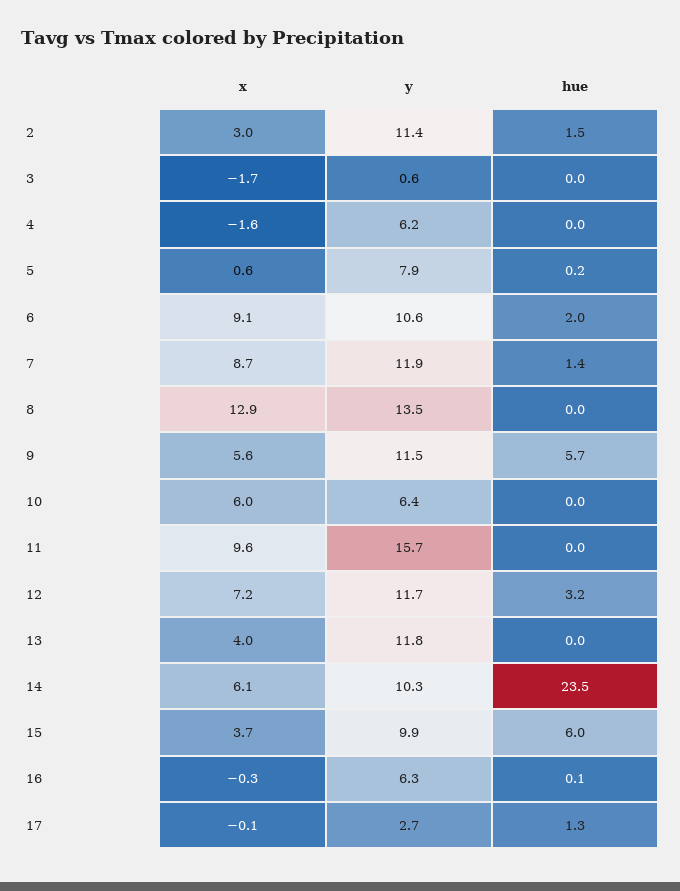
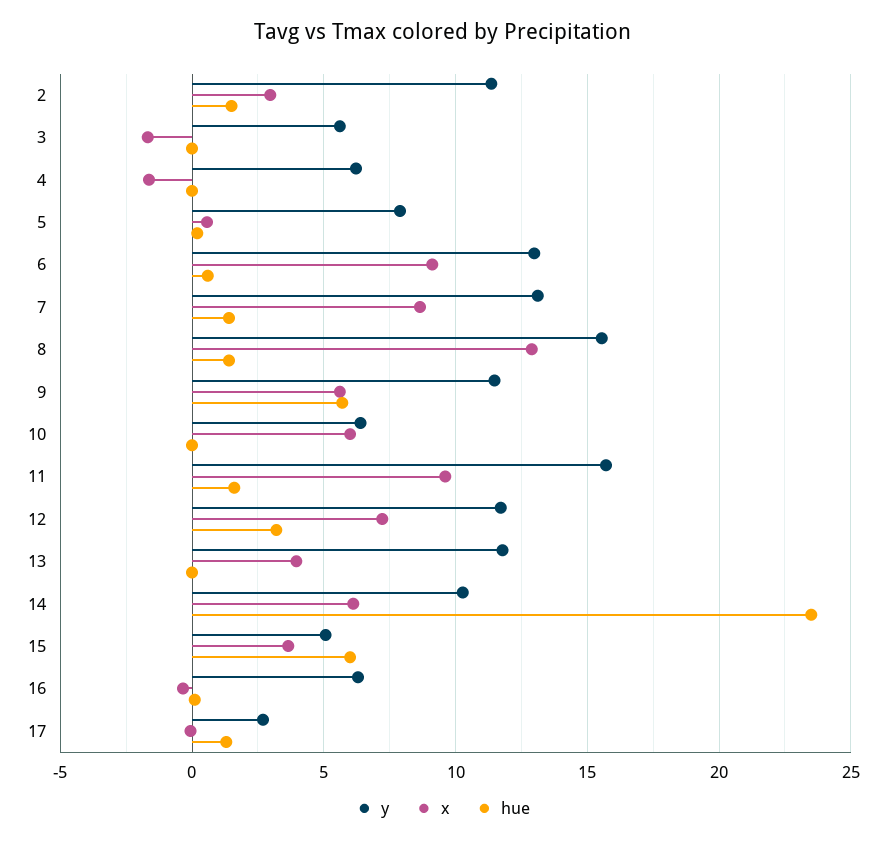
  {
    "x": {
      "2": 3,
      "3": -1.7,
      "4": -1.6,
      "5": 0.6,
      "6": 9.1,
      "7": 8.7,
      "8": 12.9,
      "9": 5.6,
      "10": 6,
      "11": 9.6,
      "12": 7.2,
      "13": 4,
      "14": 6.1,
      "15": 3.7,
      "16": -0.3,
      "17": -0.1
    },
    "y": {
      "2": 11.4,
-     "3": 0.6,
+     "3": 5.5,
      "4": 6.2,
      "5": 7.9,
-     "6": 10.6,
+     "6": 13,
-     "7": 11.9,
+     "7": 13,
-     "8": 13.5,
+     "8": 15.5,
      "9": 11.5,
      "10": 6.4,
      "11": 15.7,
      "12": 11.7,
      "13": 11.8,
      "14": 10.3,
-     "15": 9.9,
+     "15": 5,
      "16": 6.3,
      "17": 2.7
    },
    "hue": {
      "2": 1.5,
      "3": 0,
      "4": 0,
      "5": 0.2,
-     "6": 2,
+     "6": 0.5,
      "7": 1.4,
-     "8": 0,
+     "8": 1.5,
      "9": 5.7,
      "10": 0,
-     "11": 0,
+     "11": 1.5,
      "12": 3.2,
      "13": 0,
      "14": 23.5,
      "15": 6,
      "16": 0.1,
      "17": 1.3
    }
  }

